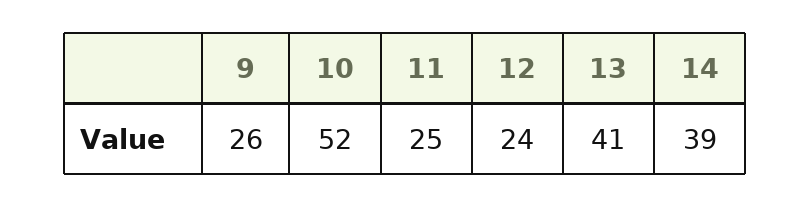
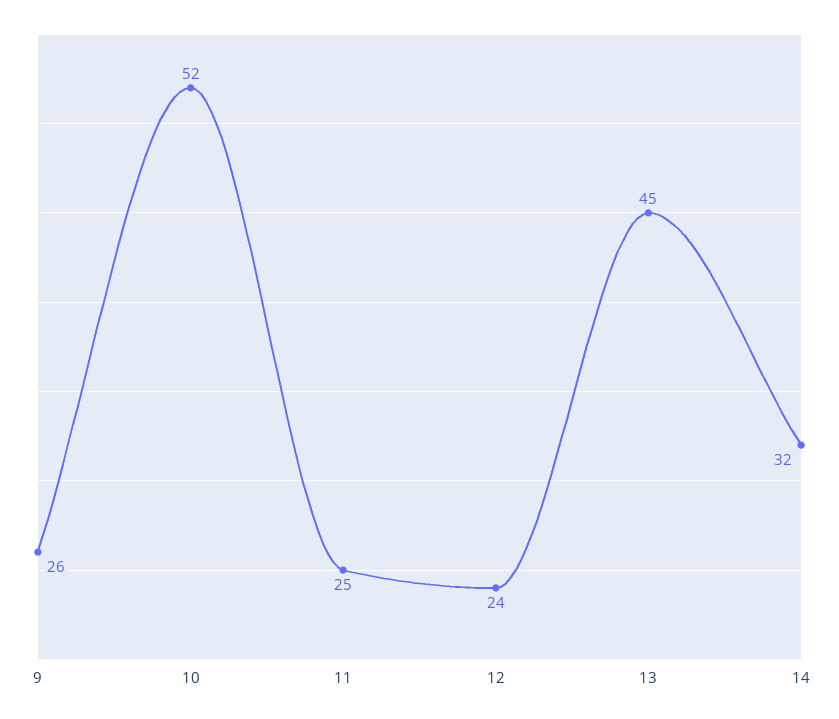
  {
    "9": 26,
    "10": 52,
    "11": 25,
    "12": 24,
-   "13": 41,
+   "13": 45,
-   "14": 39
+   "14": 32
  }

